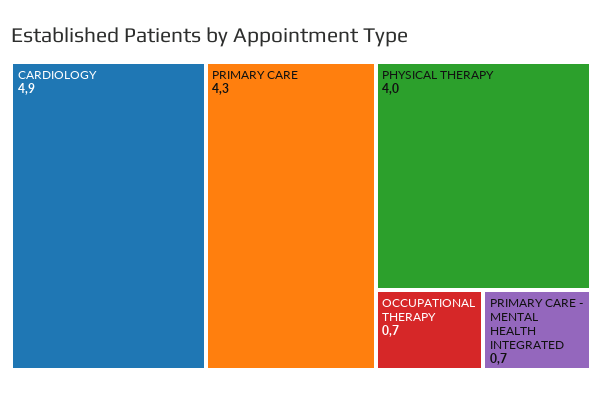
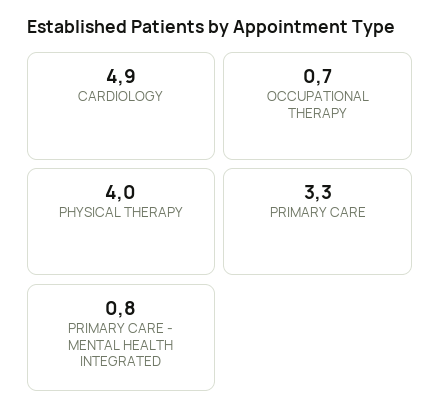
  {
    "CARDIOLOGY": 4.9,
-   "PRIMARY CARE": 4.3,
+   "PRIMARY CARE": 3.3,
    "PHYSICAL THERAPY": 4,
    "OCCUPATIONAL THERAPY": 0.7,
-   "PRIMARY CARE - MENTAL HEALTH INTEGRATED": 0.7
+   "PRIMARY CARE - MENTAL HEALTH INTEGRATED": 0.8
  }

